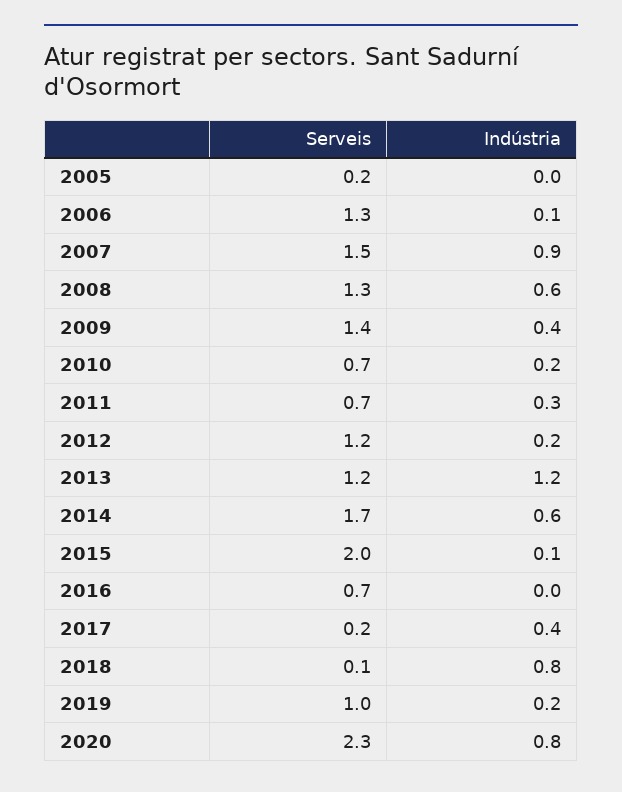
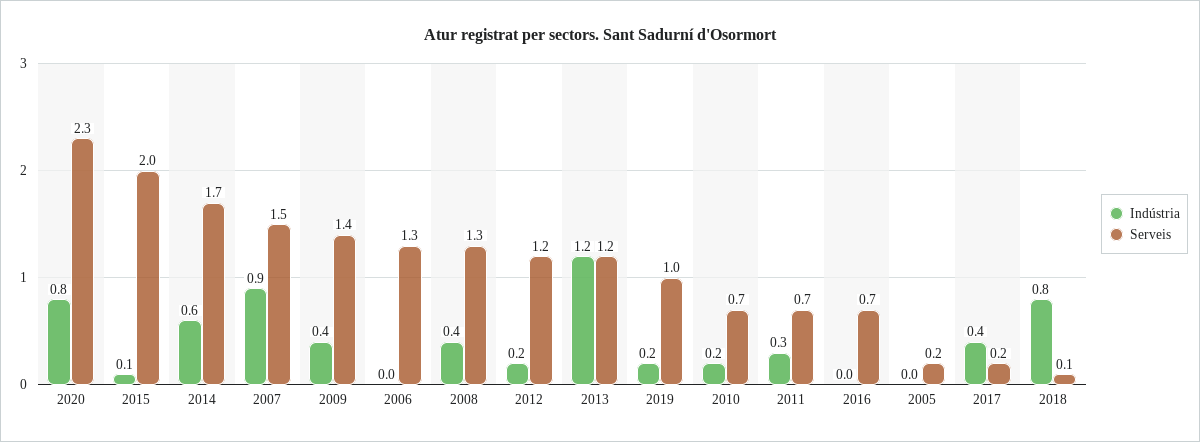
  {
    "Serveis": {
      "2005": 0.2,
      "2006": 1.3,
      "2007": 1.5,
      "2008": 1.3,
      "2009": 1.4,
      "2010": 0.7,
      "2011": 0.7,
      "2012": 1.2,
      "2013": 1.2,
      "2014": 1.7,
      "2015": 2,
      "2016": 0.7,
      "2017": 0.2,
      "2018": 0.1,
      "2019": 1,
      "2020": 2.3
    },
    "Indústria": {
      "2005": 0,
-     "2006": 0.1,
+     "2006": 0,
      "2007": 0.9,
-     "2008": 0.6,
+     "2008": 0.4,
      "2009": 0.4,
      "2010": 0.2,
      "2011": 0.3,
      "2012": 0.2,
      "2013": 1.2,
      "2014": 0.6,
      "2015": 0.1,
      "2016": 0,
      "2017": 0.4,
      "2018": 0.8,
      "2019": 0.2,
      "2020": 0.8
    }
  }

